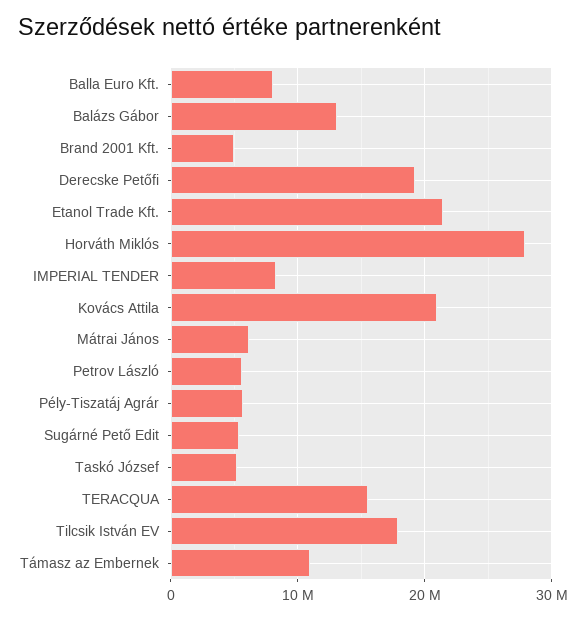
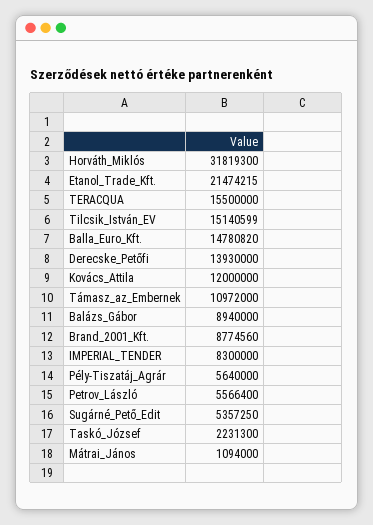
  {
-   "Balla Euro Kft.": 8000000,
+   "Balla Euro Kft.": 14780820,
-   "Balázs Gábor": 13000000,
+   "Balázs Gábor": 8940000,
-   "Brand 2001 Kft.": 5000000,
+   "Brand 2001 Kft.": 8774560,
-   "Derecske Petőfi": 19000000,
+   "Derecske Petőfi": 13930000,
    "Etanol Trade Kft.": 21474215,
-   "Horváth Miklós": 28000000,
+   "Horváth Miklós": 31819300,
    "IMPERIAL TENDER": 8300000,
-   "Kovács Attila": 21000000,
+   "Kovács Attila": 12000000,
-   "Mátrai János": 6000000,
+   "Mátrai János": 1094000,
    "Petrov László": 5566400,
    "Pély-Tiszatáj Agrár": 5640000,
    "Sugárné Pető Edit": 5357250,
-   "Taskó József": 5000000,
+   "Taskó József": 2231300,
    "TERACQUA": 15500000,
-   "Tilcsik István EV": 18000000,
+   "Tilcsik István EV": 15140599,
    "Támasz az Embernek": 10972000
  }

